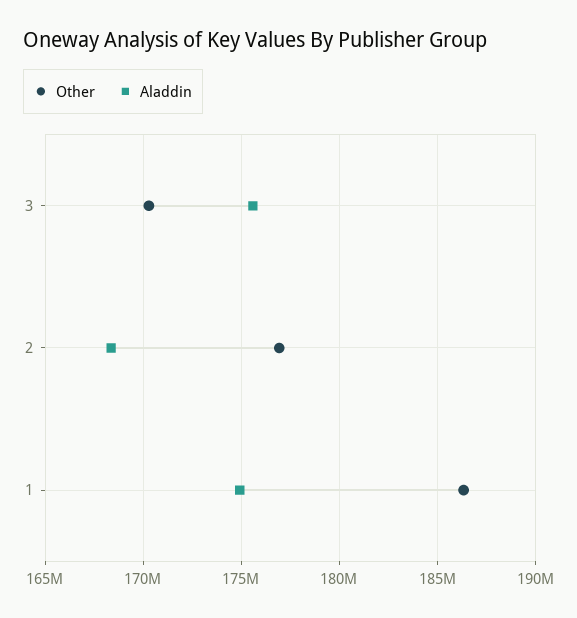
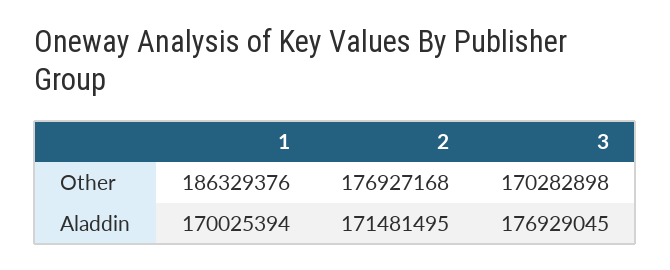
  {
    "Other": {
      "3": 170282898,
      "2": 176927168,
      "1": 186329376
    },
    "Aladdin": {
-     "3": 175500000,
+     "3": 176929045,
-     "2": 168500000,
+     "2": 171481495,
-     "1": 175000000
+     "1": 170025394
    }
  }

